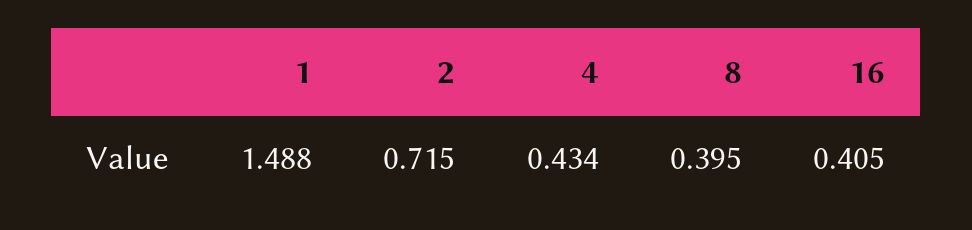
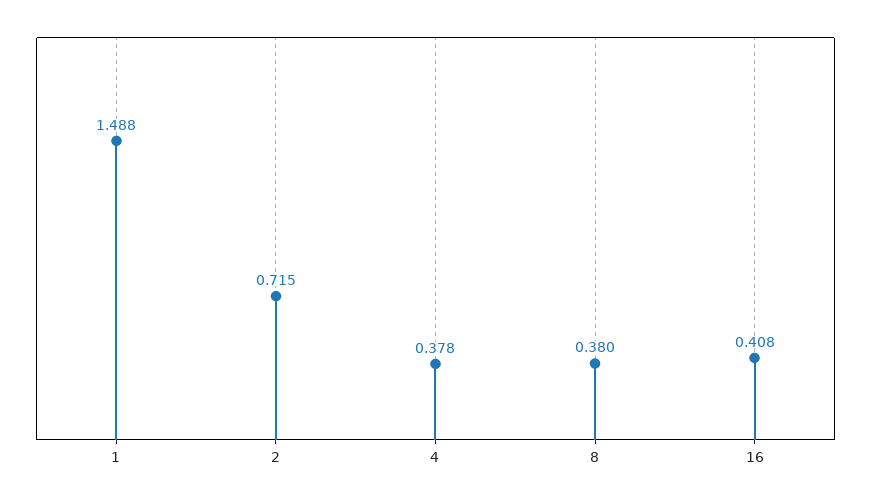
  {
    "1": 1.488,
    "2": 0.715,
-   "4": 0.434,
+   "4": 0.378,
-   "8": 0.395,
+   "8": 0.38,
-   "16": 0.405
+   "16": 0.408
  }

